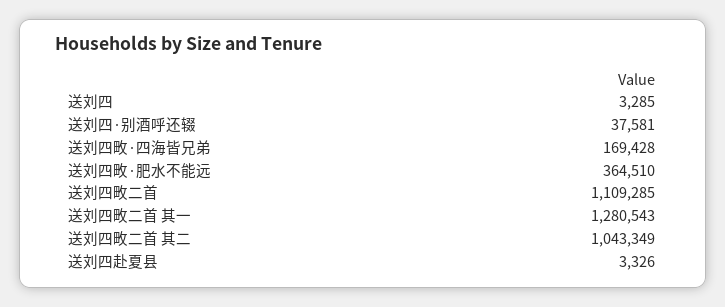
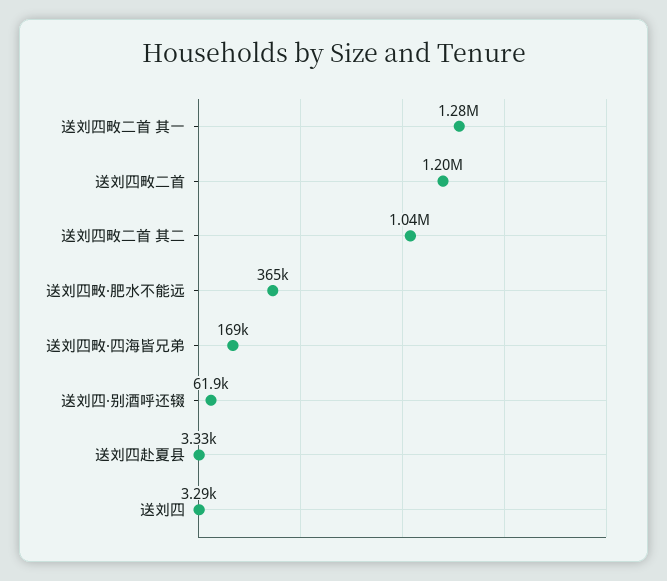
  {
    "送刘四": 3285,
-   "送刘四·别酒呼还辍": 37581,
+   "送刘四·别酒呼还辍": 61900,
    "送刘四畋·四海皆兄弟": 169428,
    "送刘四畋·肥水不能远": 364510,
-   "送刘四畋二首": 1109285,
+   "送刘四畋二首": 1200000,
    "送刘四畋二首 其一": 1280543,
    "送刘四畋二首 其二": 1043349,
    "送刘四赴夏县": 3326
  }

